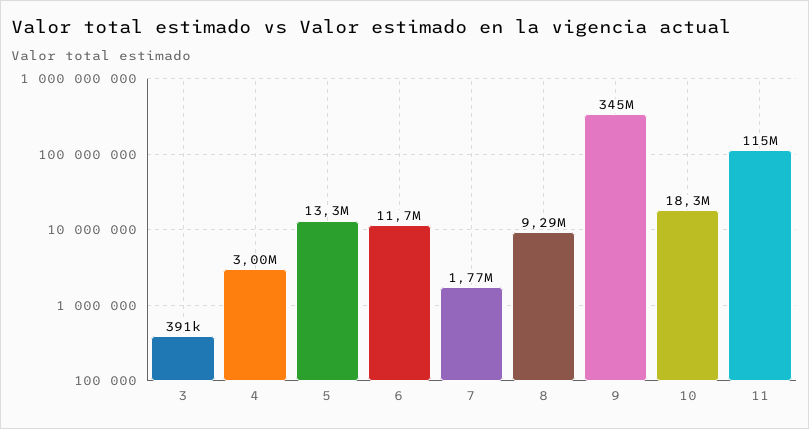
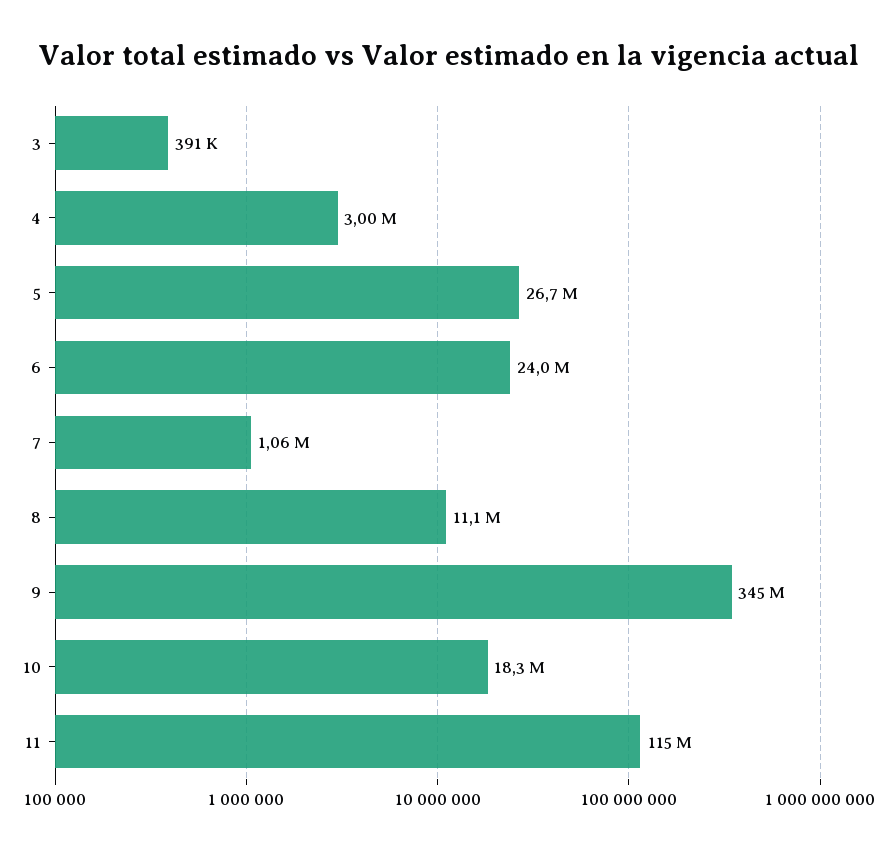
  {
    "3": 391000,
    "4": 3000000,
-   "5": 13300000,
+   "5": 26700000,
-   "6": 11700000,
+   "6": 24000000,
-   "7": 1770000,
+   "7": 1060000,
-   "8": 9290000,
+   "8": 11100000,
    "9": 345000000,
    "10": 18300000,
    "11": 115000000
  }

